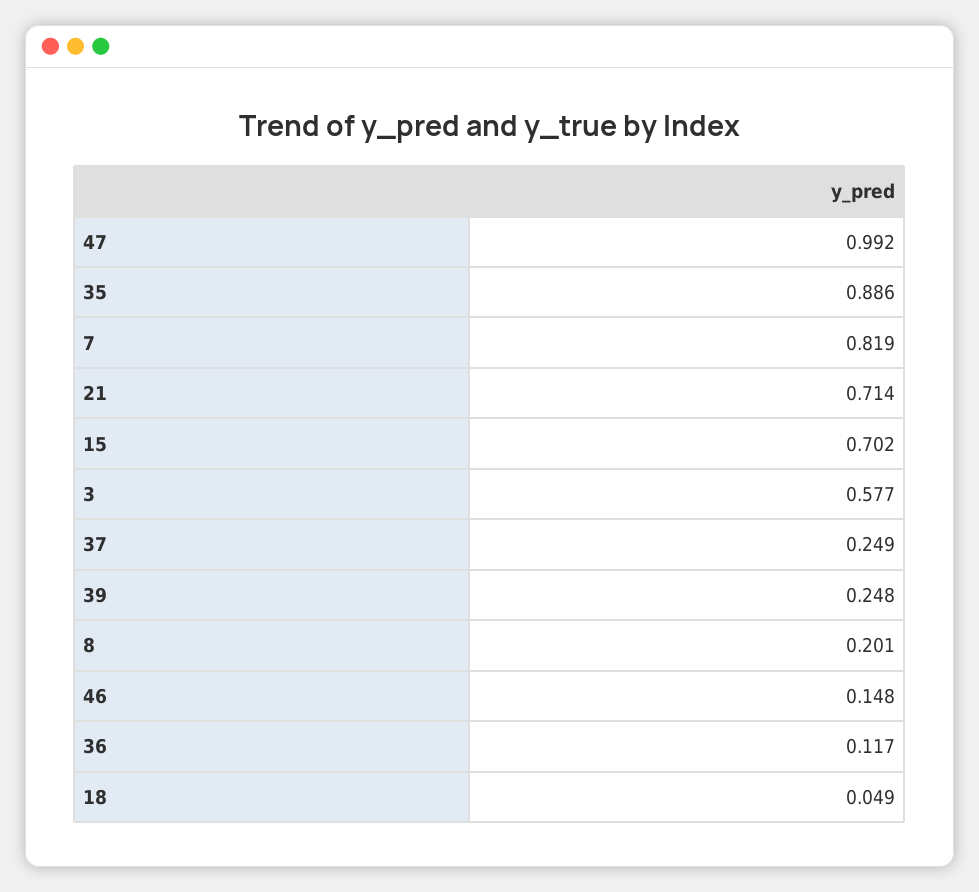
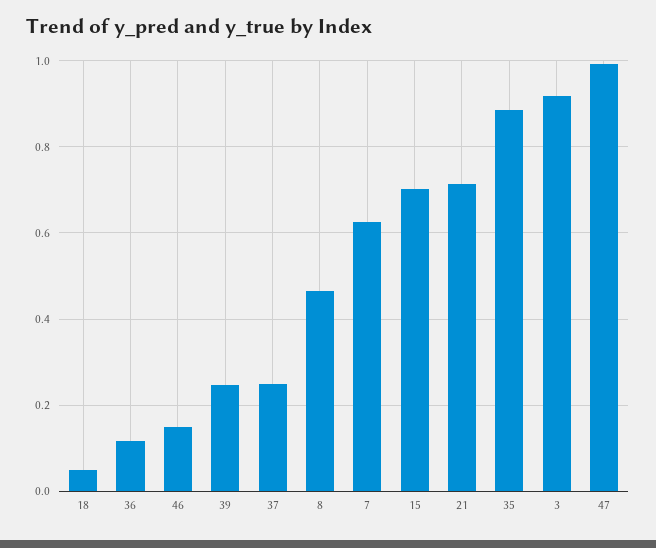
  {
    "47": 0.992,
    "35": 0.886,
-   "7": 0.819,
+   "7": 0.62,
    "21": 0.714,
    "15": 0.702,
-   "3": 0.577,
+   "3": 0.92,
    "37": 0.249,
    "39": 0.248,
-   "8": 0.201,
+   "8": 0.46,
    "46": 0.148,
    "36": 0.117,
    "18": 0.049
  }

